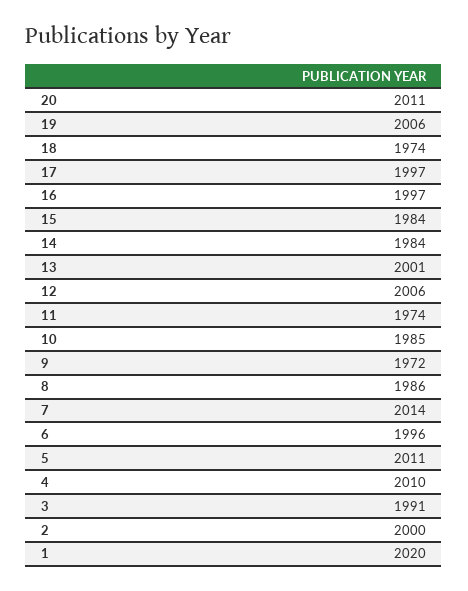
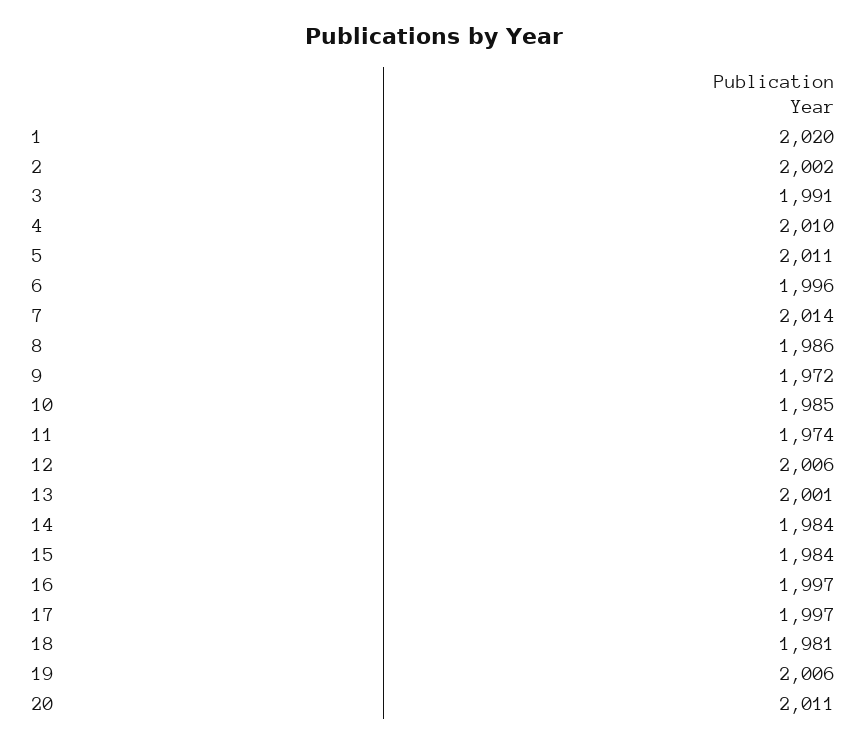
  {
    "20": 2011,
    "19": 2006,
-   "18": 1974,
+   "18": 1981,
    "17": 1997,
    "16": 1997,
    "15": 1984,
    "14": 1984,
    "13": 2001,
    "12": 2006,
    "11": 1974,
    "10": 1985,
    "9": 1972,
    "8": 1986,
    "7": 2014,
    "6": 1996,
    "5": 2011,
    "4": 2010,
    "3": 1991,
-   "2": 2000,
+   "2": 2002,
    "1": 2020
  }

